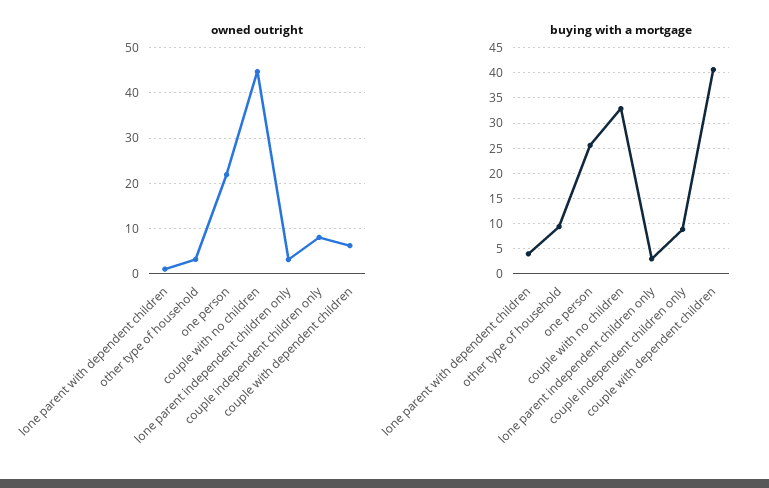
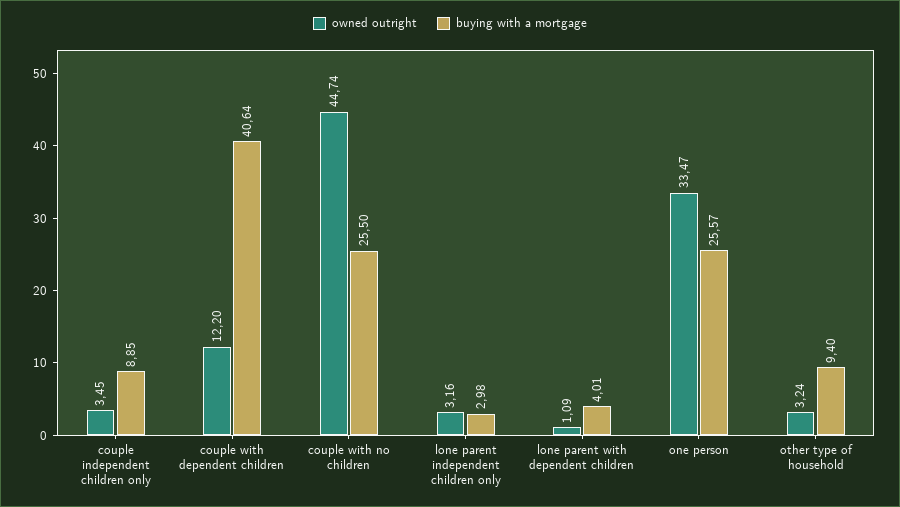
  {
    "owned outright": {
      "lone parent with dependent children": 1.09,
      "other type of household": 3.24,
-     "one person": 22,
+     "one person": 33.47,
      "couple with no children": 44.74,
      "lone parent independent children only": 3.16,
-     "couple independent children only": 8,
+     "couple independent children only": 3.45,
-     "couple with dependent children": 6
+     "couple with dependent children": 12.2
    },
    "buying with a mortgage": {
      "lone parent with dependent children": 4.01,
      "other type of household": 9.4,
      "one person": 25.57,
-     "couple with no children": 32.5,
+     "couple with no children": 25.5,
      "lone parent independent children only": 2.98,
      "couple independent children only": 8.85,
      "couple with dependent children": 40.64
    }
  }

